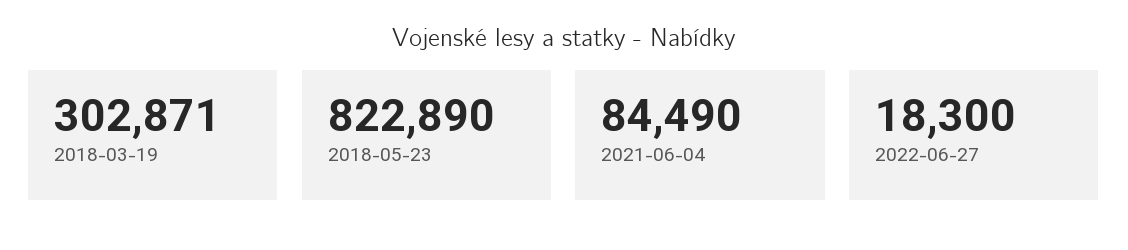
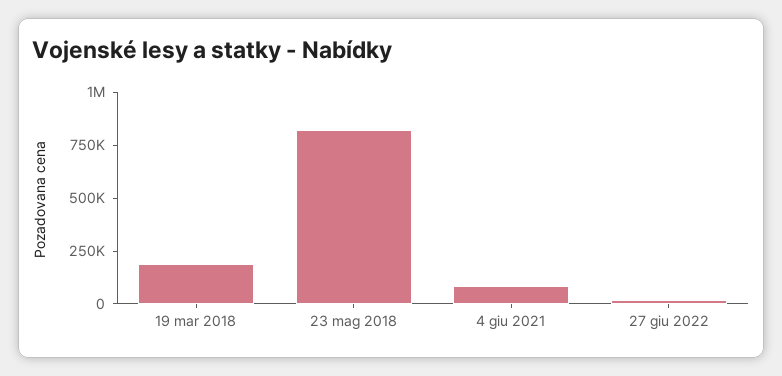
  {
-   "2018-03-19": 302871,
+   "2018-03-19": 200000,
    "2018-05-23": 822890,
    "2021-06-04": 84490,
    "2022-06-27": 18300
  }

